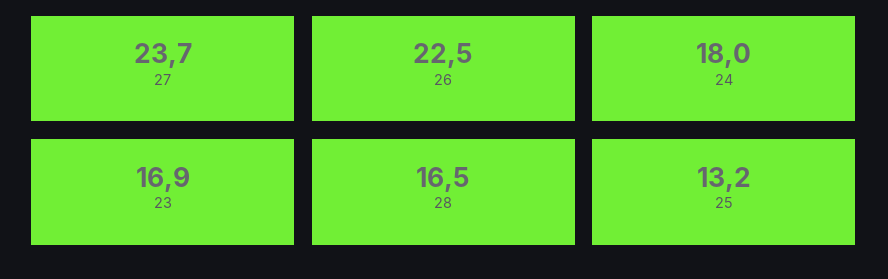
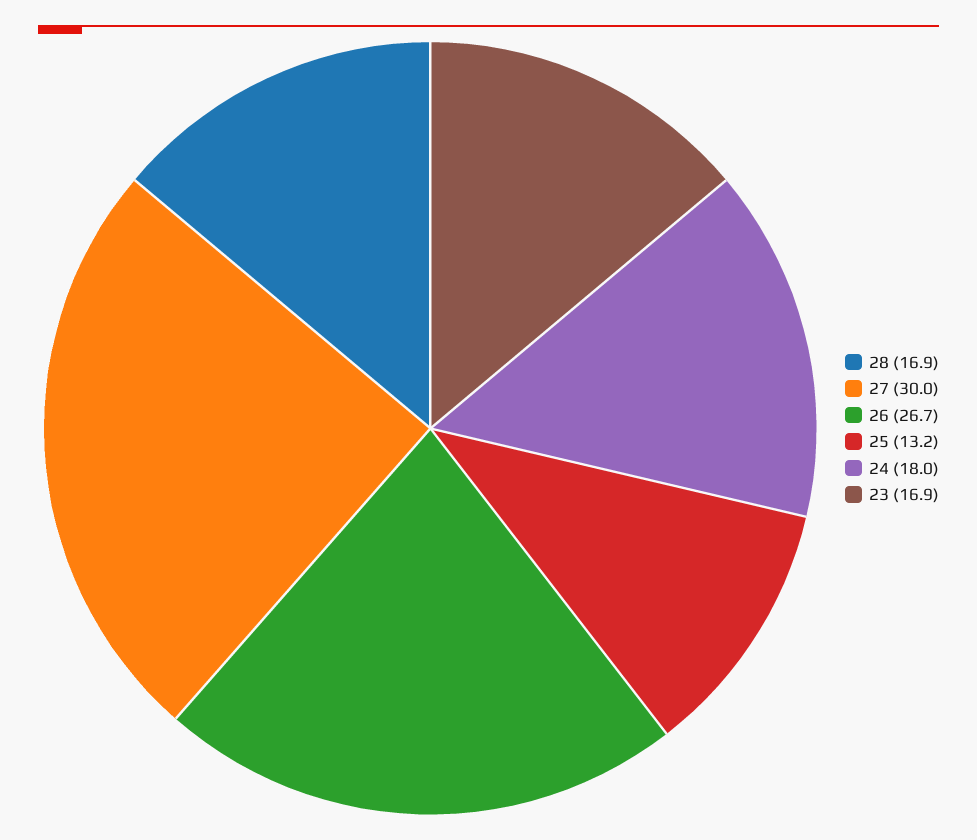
  {
-   "27": 23.7,
+   "27": 30,
-   "26": 22.5,
+   "26": 26.7,
    "24": 18,
    "23": 16.9,
-   "28": 16.5,
+   "28": 16.9,
    "25": 13.2
  }

